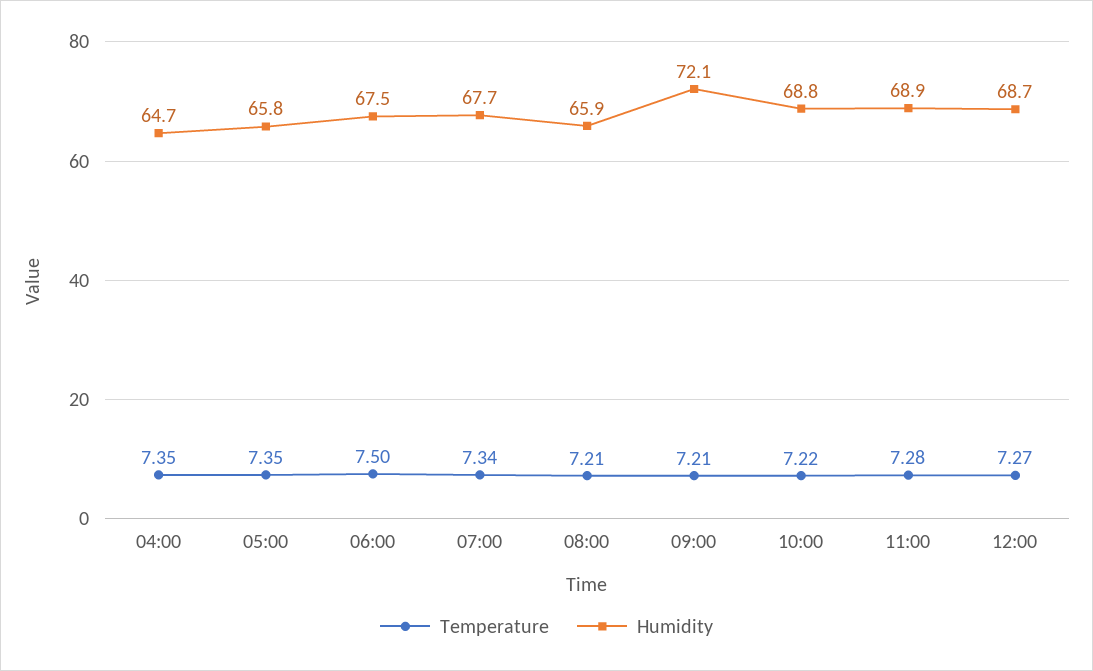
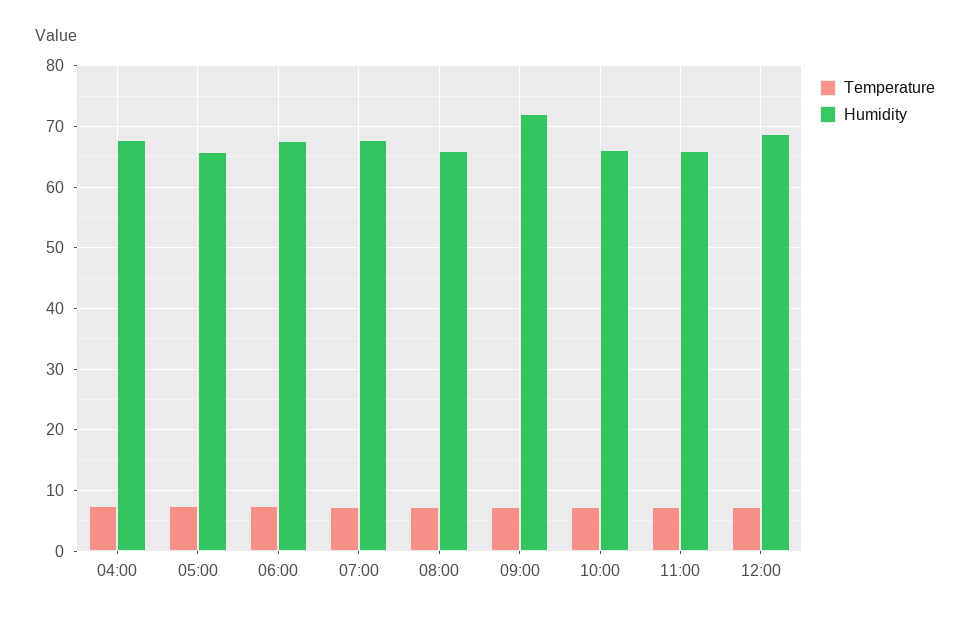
  {
    "Temperature": {
      "04:00": 7.35,
      "05:00": 7.35,
      "06:00": 7.5,
      "07:00": 7.34,
      "08:00": 7.21,
      "09:00": 7.21,
      "10:00": 7.22,
      "11:00": 7.28,
      "12:00": 7.27
    },
    "Humidity": {
-     "04:00": 64.7,
+     "04:00": 68,
      "05:00": 65.8,
      "06:00": 67.5,
      "07:00": 67.7,
      "08:00": 65.9,
      "09:00": 72.1,
-     "10:00": 68.8,
+     "10:00": 66,
-     "11:00": 68.9,
+     "11:00": 66,
      "12:00": 68.7
    }
  }

